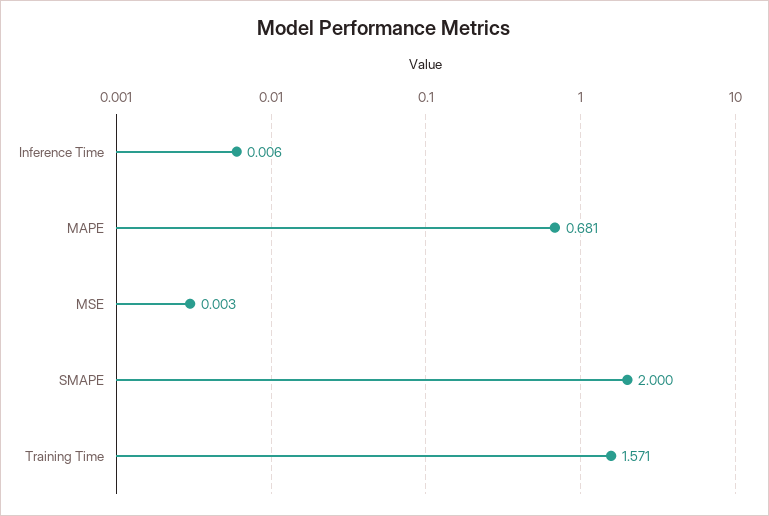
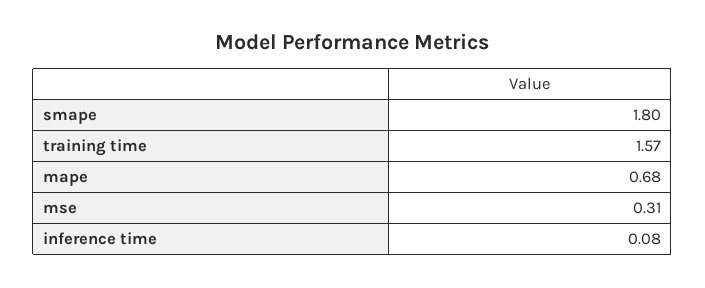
  {
-   "Inference Time": 0.006,
+   "Inference Time": 0.08,
    "MAPE": 0.681,
-   "MSE": 0.003,
+   "MSE": 0.31,
-   "SMAPE": 2,
+   "SMAPE": 1.8,
    "Training Time": 1.571
  }

